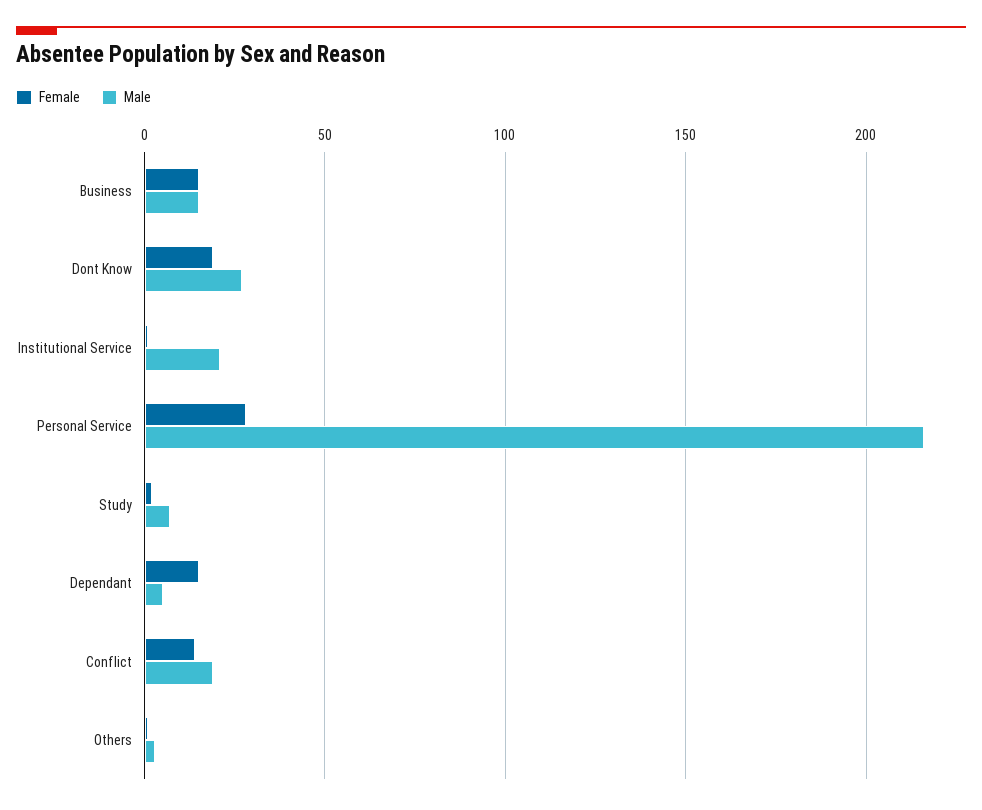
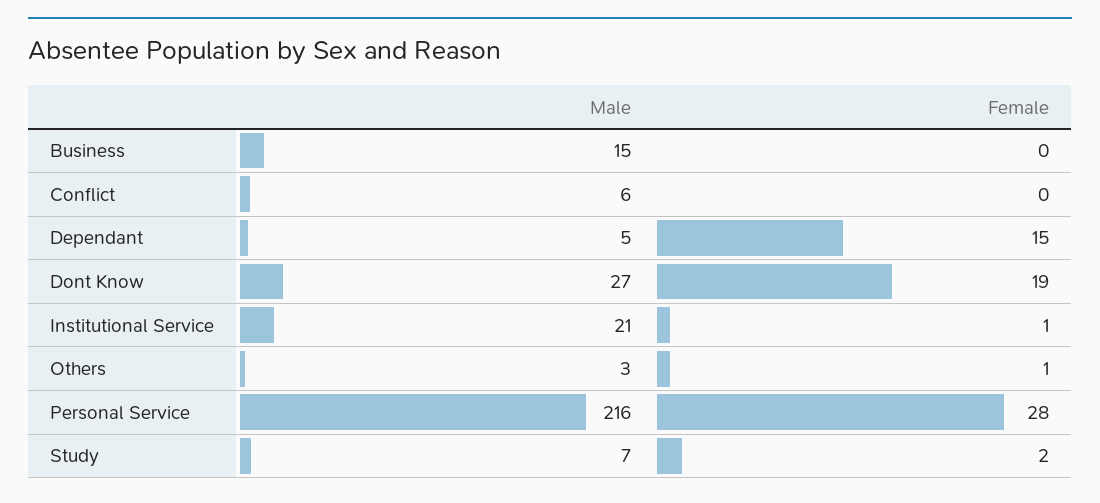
  {
    "Female": {
-     "Business": 15,
+     "Business": 0,
      "Dont Know": 19,
      "Institutional Service": 1,
      "Personal Service": 28,
      "Study": 2,
      "Dependant": 15,
-     "Conflict": 15,
+     "Conflict": 0,
      "Others": 1
    },
    "Male": {
      "Business": 15,
      "Dont Know": 27,
      "Institutional Service": 21,
      "Personal Service": 216,
      "Study": 7,
      "Dependant": 5,
-     "Conflict": 20,
+     "Conflict": 6,
      "Others": 3
    }
  }

